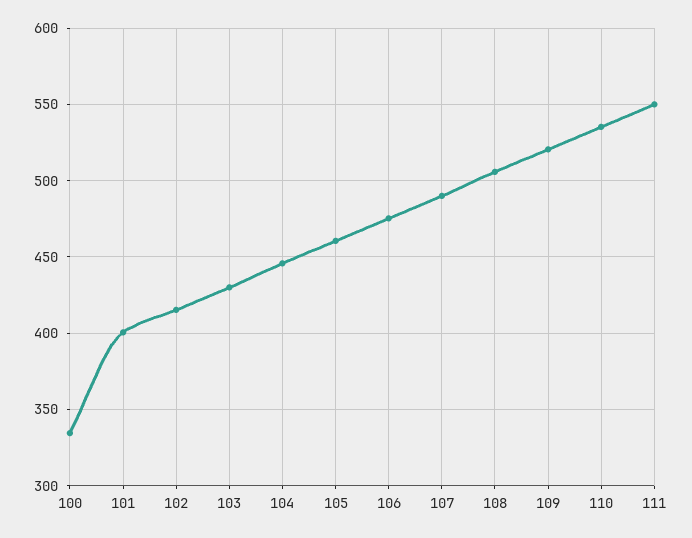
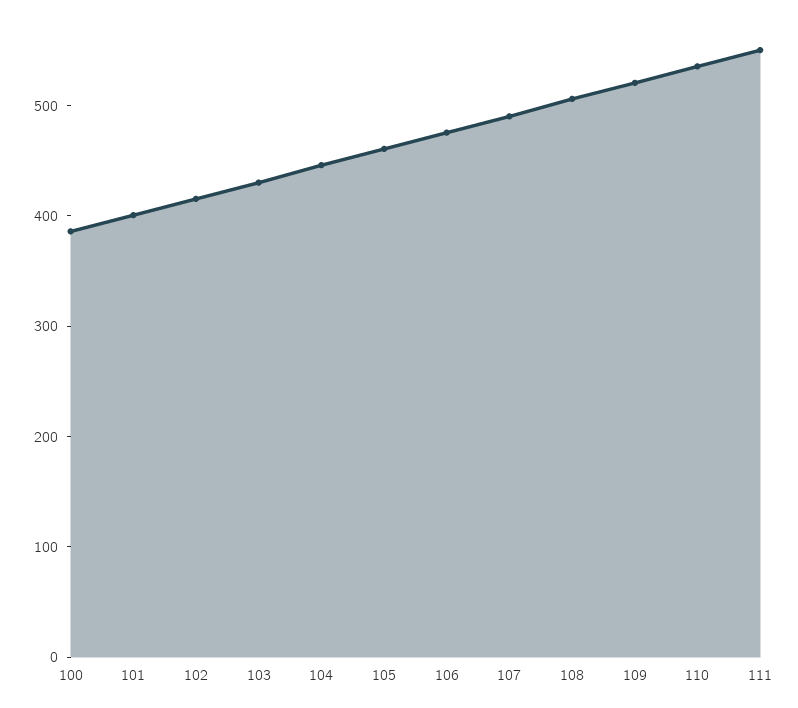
  {
-   "100": 335,
+   "100": 380,
    "101": 400,
    "102": 415,
    "103": 430,
    "104": 445,
    "105": 460,
    "106": 475,
    "107": 490,
    "108": 505,
    "109": 520,
    "110": 535,
    "111": 550
  }

